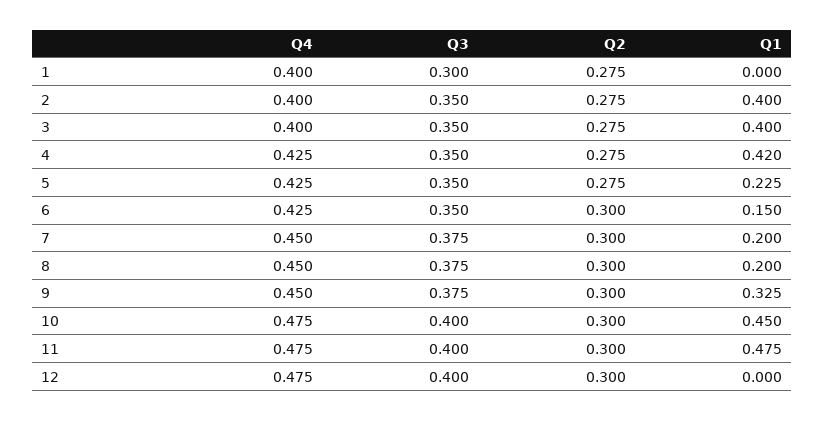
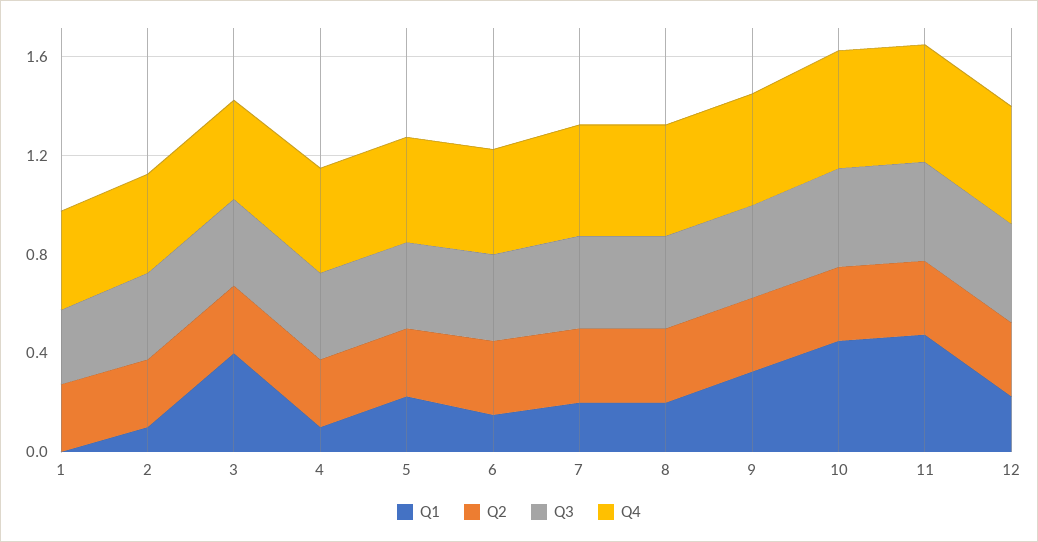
  {
    "Q4": {
      "1": 0.4,
      "2": 0.4,
      "3": 0.4,
      "4": 0.425,
      "5": 0.425,
      "6": 0.425,
      "7": 0.45,
      "8": 0.45,
      "9": 0.45,
      "10": 0.475,
      "11": 0.475,
      "12": 0.475
    },
    "Q3": {
      "1": 0.3,
      "2": 0.35,
      "3": 0.35,
      "4": 0.35,
      "5": 0.35,
      "6": 0.35,
      "7": 0.375,
      "8": 0.375,
      "9": 0.375,
      "10": 0.4,
      "11": 0.4,
      "12": 0.4
    },
    "Q2": {
      "1": 0.275,
      "2": 0.275,
      "3": 0.275,
      "4": 0.275,
      "5": 0.275,
      "6": 0.3,
      "7": 0.3,
      "8": 0.3,
      "9": 0.3,
      "10": 0.3,
      "11": 0.3,
      "12": 0.3
    },
    "Q1": {
      "1": 0,
-     "2": 0.4,
+     "2": 0.1,
      "3": 0.4,
-     "4": 0.42,
+     "4": 0.1,
      "5": 0.225,
      "6": 0.15,
      "7": 0.2,
      "8": 0.2,
      "9": 0.325,
      "10": 0.45,
      "11": 0.475,
-     "12": 0
+     "12": 0.2
    }
  }

